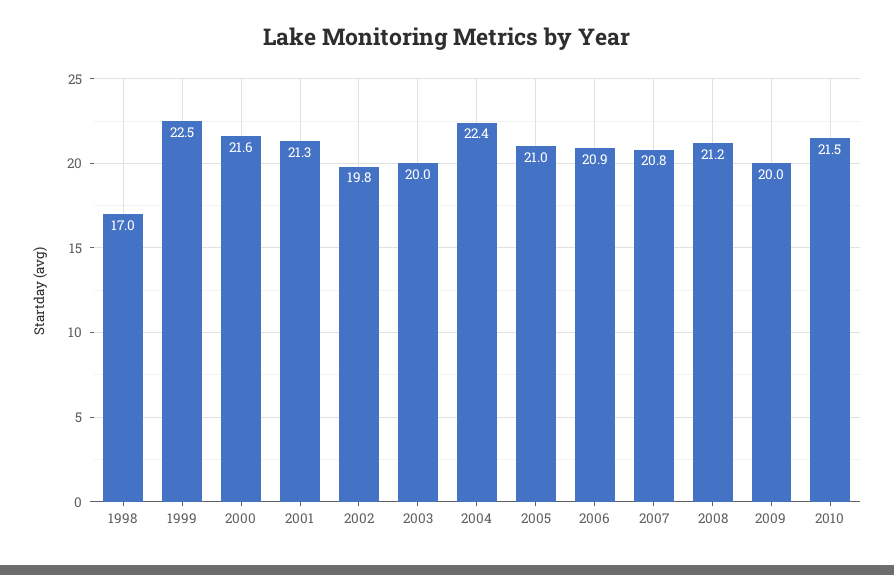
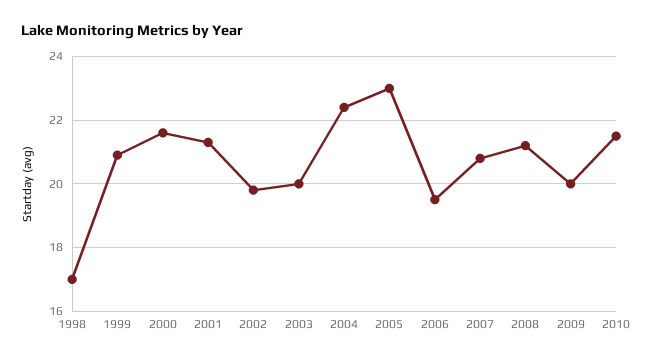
  {
    "1998": 17,
-   "1999": 22.5,
+   "1999": 21,
    "2000": 21.6,
    "2001": 21.3,
    "2002": 19.8,
    "2003": 20,
    "2004": 22.4,
-   "2005": 21,
+   "2005": 23,
-   "2006": 20.9,
+   "2006": 19.5,
    "2007": 20.8,
    "2008": 21.2,
    "2009": 20,
    "2010": 21.5
  }

